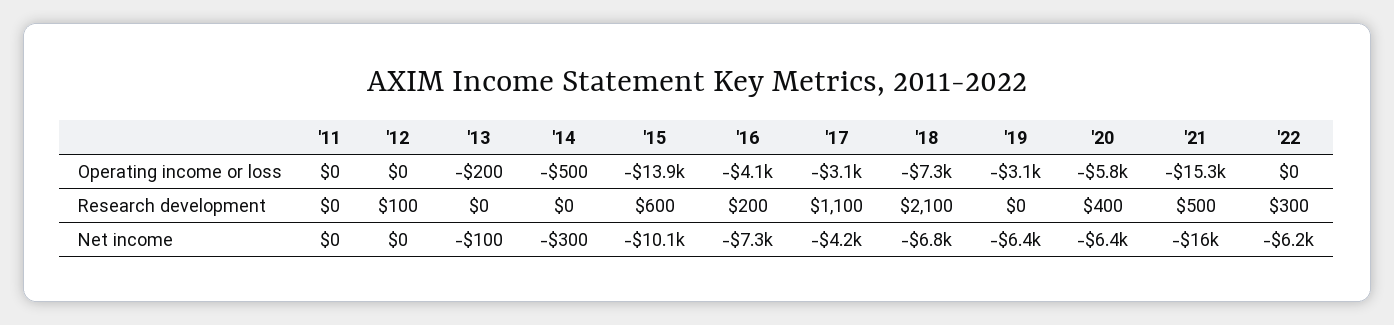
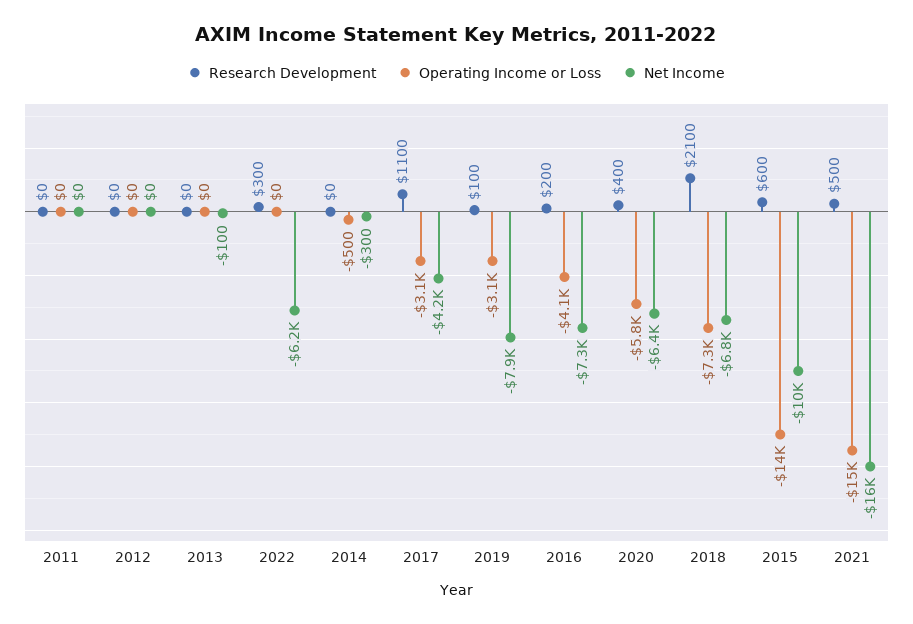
  {
    "Operating income or loss": {
      "'11": 0,
      "'12": 0,
-     "'13": -200,
+     "'13": 0,
      "'14": -500,
      "'15": -13900,
      "'16": -4100,
      "'17": -3100,
      "'18": -7300,
      "'19": -3100,
      "'20": -5800,
      "'21": -15300,
      "'22": 0
    },
    "Research development": {
      "'11": 0,
-     "'12": 100,
+     "'12": 0,
      "'13": 0,
      "'14": 0,
      "'15": 600,
      "'16": 200,
      "'17": 1100,
      "'18": 2100,
-     "'19": 0,
+     "'19": 100,
      "'20": 400,
      "'21": 500,
      "'22": 300
    },
    "Net income": {
      "'11": 0,
      "'12": 0,
      "'13": -100,
      "'14": -300,
      "'15": -10100,
      "'16": -7300,
      "'17": -4200,
      "'18": -6800,
-     "'19": -6400,
+     "'19": -7900,
      "'20": -6400,
      "'21": -16000,
      "'22": -6200
    }
  }

